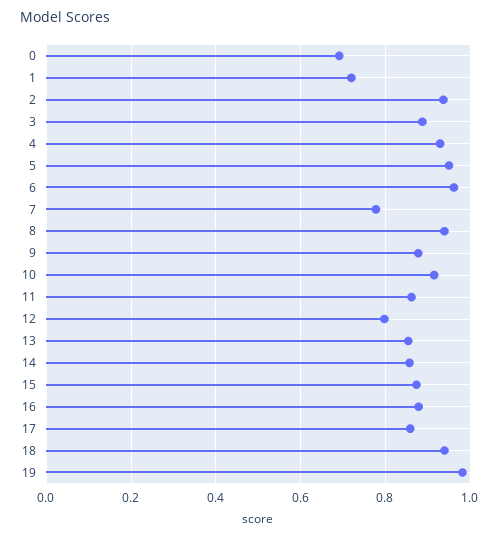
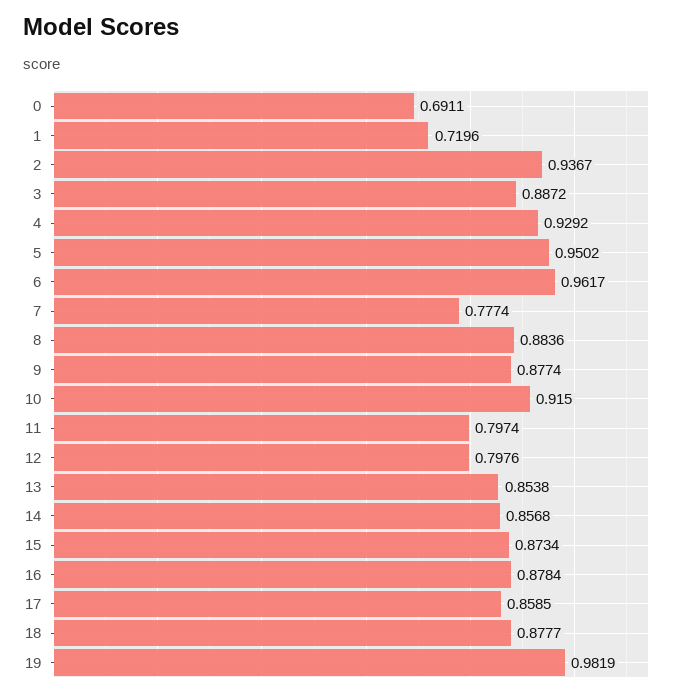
  {
    "0": 0.6911,
    "1": 0.7196,
    "2": 0.9367,
    "3": 0.8872,
    "4": 0.9292,
    "5": 0.9502,
    "6": 0.9617,
    "7": 0.7774,
-   "8": 0.94,
+   "8": 0.8836,
    "9": 0.8774,
    "10": 0.915,
-   "11": 0.86,
+   "11": 0.7974,
    "12": 0.7976,
    "13": 0.8538,
    "14": 0.8568,
    "15": 0.8734,
    "16": 0.8784,
    "17": 0.8585,
-   "18": 0.94,
+   "18": 0.8777,
    "19": 0.9819
  }

